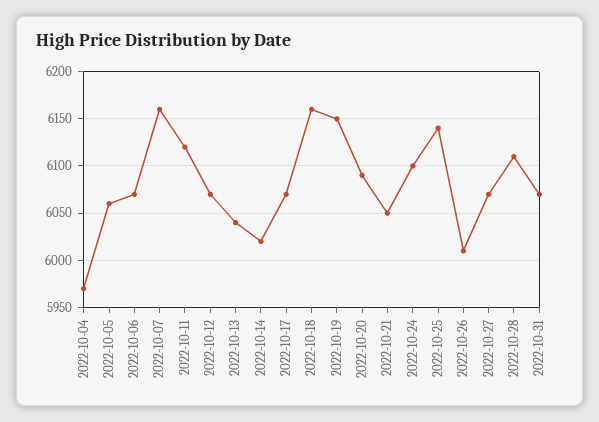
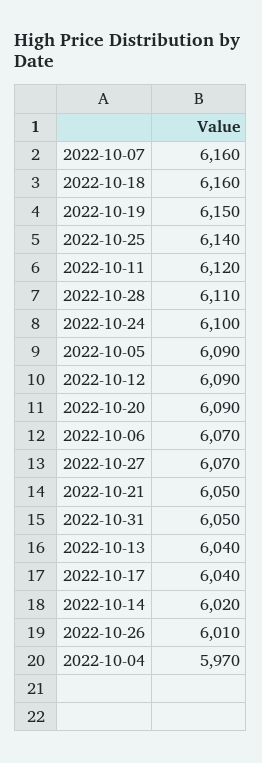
  {
    "2022-10-04": 5970,
-   "2022-10-05": 6060,
+   "2022-10-05": 6090,
    "2022-10-06": 6070,
    "2022-10-07": 6160,
    "2022-10-11": 6120,
-   "2022-10-12": 6070,
+   "2022-10-12": 6090,
    "2022-10-13": 6040,
    "2022-10-14": 6020,
-   "2022-10-17": 6070,
+   "2022-10-17": 6040,
    "2022-10-18": 6160,
    "2022-10-19": 6150,
    "2022-10-20": 6090,
    "2022-10-21": 6050,
    "2022-10-24": 6100,
    "2022-10-25": 6140,
    "2022-10-26": 6010,
    "2022-10-27": 6070,
    "2022-10-28": 6110,
-   "2022-10-31": 6070
+   "2022-10-31": 6050
  }

